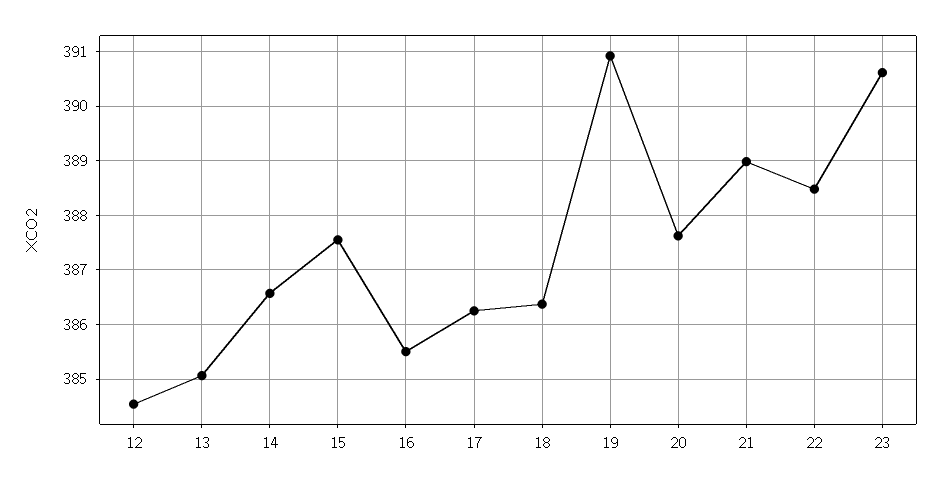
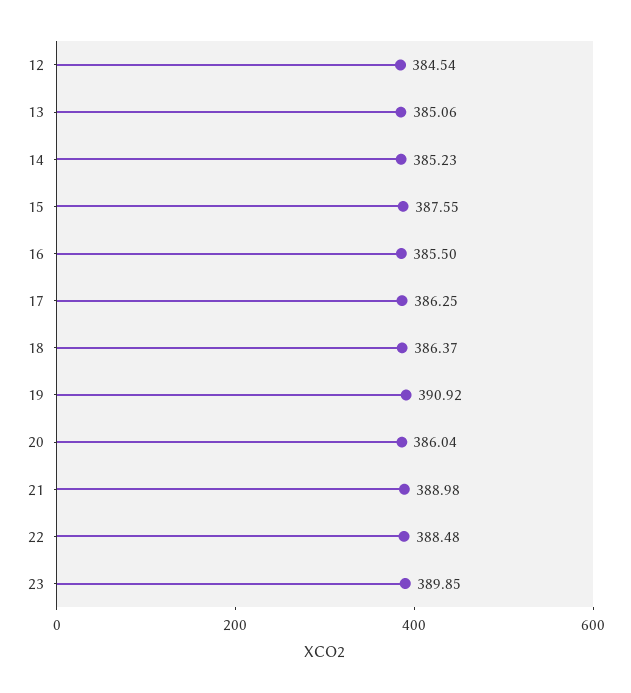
  {
    "12": 384.54,
    "13": 385.06,
-   "14": 386.6,
+   "14": 385.23,
    "15": 387.55,
    "16": 385.5,
    "17": 386.25,
    "18": 386.37,
    "19": 390.92,
-   "20": 387.6,
+   "20": 386.04,
    "21": 388.98,
    "22": 388.48,
-   "23": 390.6
+   "23": 389.85
  }

